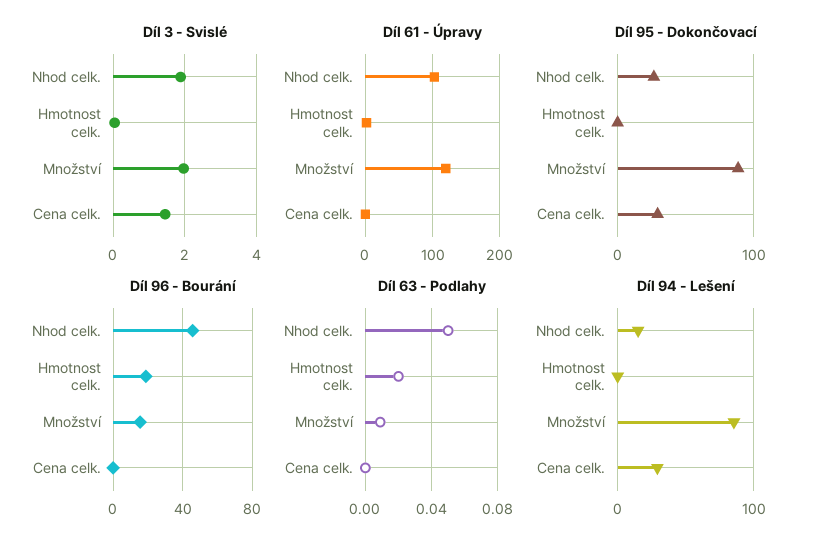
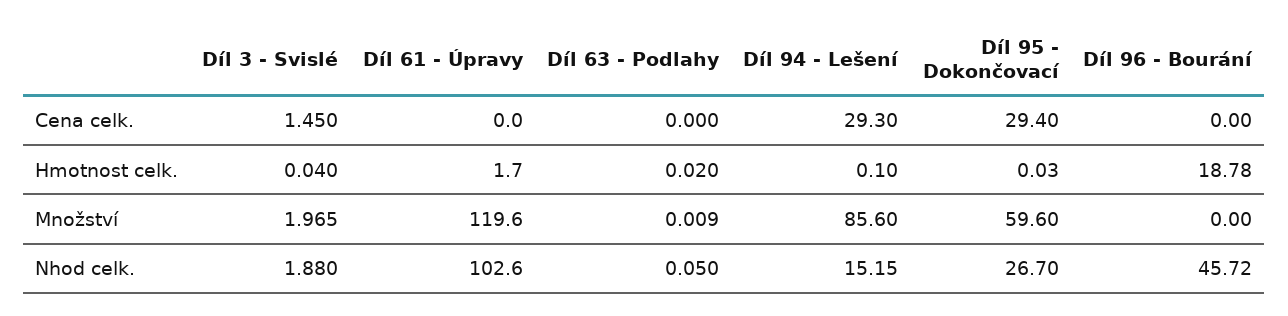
  {
    "Díl 3 - Svislé": {
      "Nhod celk.": 1.88,
      "Hmotnost celk.": 0.04,
      "Množství": 1.965,
      "Cena celk.": 1.45
    },
    "Díl 61 - Úpravy": {
      "Nhod celk.": 102.6,
      "Hmotnost celk.": 1.7,
      "Množství": 119.6,
      "Cena celk.": 0
    },
    "Díl 95 - Dokončovací": {
      "Nhod celk.": 26.7,
      "Hmotnost celk.": 0.03,
-     "Množství": 90,
+     "Množství": 59.6,
      "Cena celk.": 29.4
    },
    "Díl 96 - Bourání": {
      "Nhod celk.": 45.72,
      "Hmotnost celk.": 18.78,
-     "Množství": 15,
+     "Množství": 0,
      "Cena celk.": 0
    },
    "Díl 63 - Podlahy": {
      "Nhod celk.": 0.05,
      "Hmotnost celk.": 0.02,
      "Množství": 0.009,
      "Cena celk.": 0
    },
    "Díl 94 - Lešení": {
      "Nhod celk.": 15.15,
      "Hmotnost celk.": 0.1,
      "Množství": 85.6,
      "Cena celk.": 29.3
    }
  }

